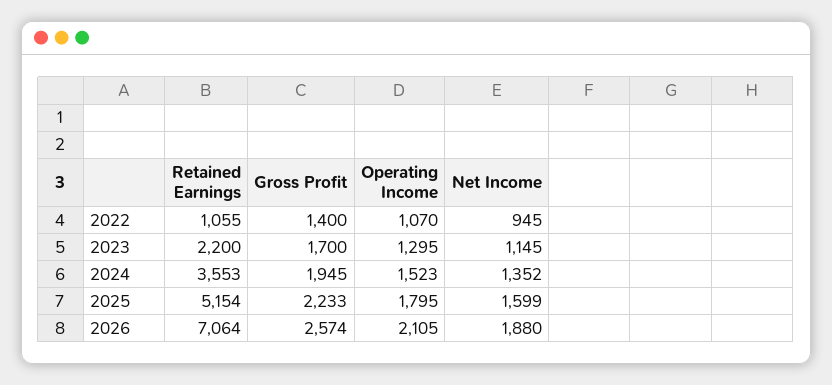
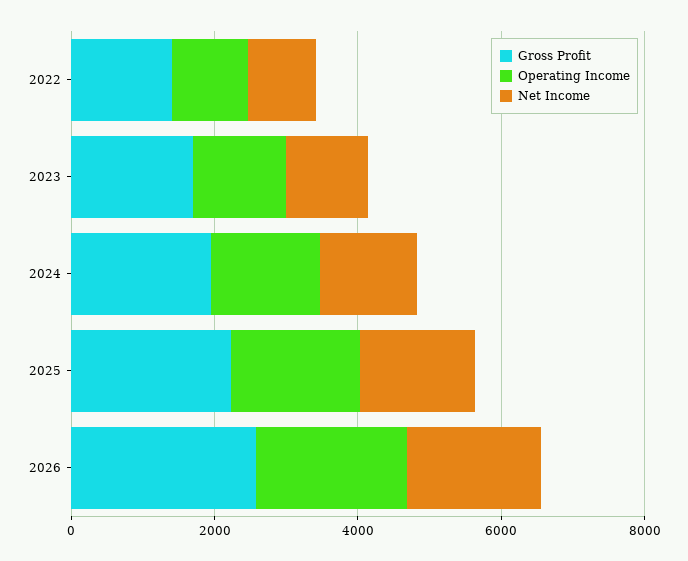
  {
-   "Retained Earnings": {
-     "2022": 1055,
-     "2023": 2200,
-     "2024": 3553,
-     "2025": 5154,
-     "2026": 7064
-   },
    "Gross Profit": {
      "2022": 1400,
      "2023": 1700,
      "2024": 1945,
      "2025": 2233,
      "2026": 2574
    },
    "Operating Income": {
      "2022": 1070,
      "2023": 1295,
      "2024": 1523,
      "2025": 1795,
      "2026": 2105
    },
    "Net Income": {
      "2022": 945,
      "2023": 1145,
      "2024": 1352,
      "2025": 1599,
      "2026": 1880
    }
  }

